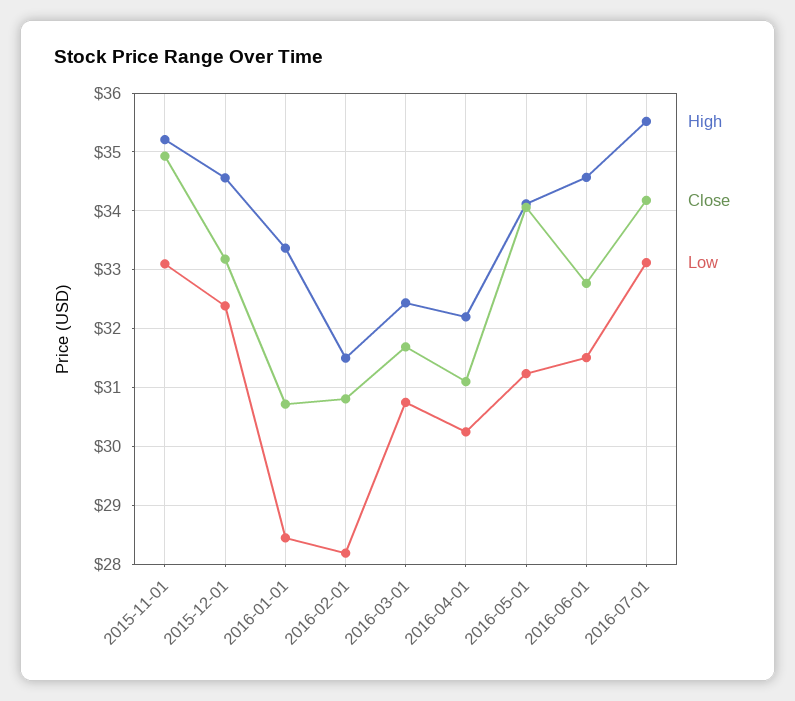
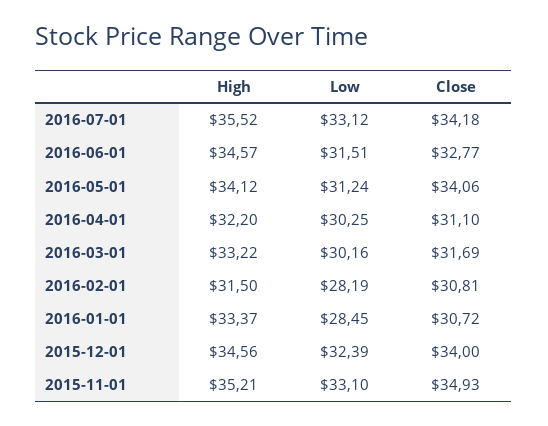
  {
    "High": {
      "2015-11-01": 35.21,
      "2015-12-01": 34.56,
      "2016-01-01": 33.37,
      "2016-02-01": 31.5,
-     "2016-03-01": 32.4,
+     "2016-03-01": 33.22,
      "2016-04-01": 32.2,
      "2016-05-01": 34.12,
      "2016-06-01": 34.57,
      "2016-07-01": 35.52
    },
    "Close": {
      "2015-11-01": 34.93,
-     "2015-12-01": 33.2,
+     "2015-12-01": 34,
      "2016-01-01": 30.72,
      "2016-02-01": 30.81,
      "2016-03-01": 31.69,
      "2016-04-01": 31.1,
      "2016-05-01": 34.06,
      "2016-06-01": 32.77,
      "2016-07-01": 34.18
    },
    "Low": {
      "2015-11-01": 33.1,
      "2015-12-01": 32.39,
      "2016-01-01": 28.45,
      "2016-02-01": 28.19,
-     "2016-03-01": 30.8,
+     "2016-03-01": 30.16,
      "2016-04-01": 30.25,
      "2016-05-01": 31.24,
      "2016-06-01": 31.51,
      "2016-07-01": 33.12
    }
  }

